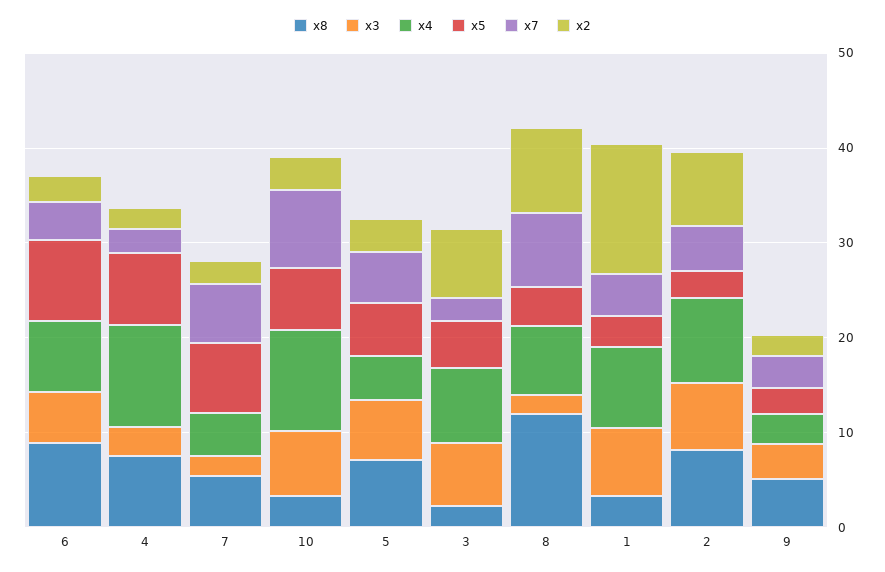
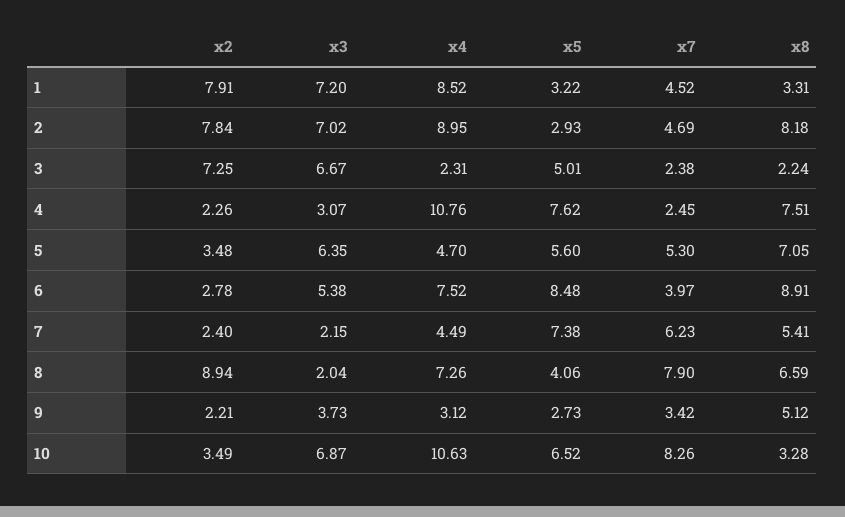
  {
    "x8": {
      "6": 8.91,
      "4": 7.51,
      "7": 5.41,
      "10": 3.28,
      "5": 7.05,
      "3": 2.24,
-     "8": 12,
+     "8": 6.59,
      "1": 3.31,
      "2": 8.18,
      "9": 5.12
    },
    "x3": {
      "6": 5.38,
      "4": 3.07,
      "7": 2.15,
      "10": 6.87,
      "5": 6.35,
      "3": 6.67,
      "8": 2.04,
      "1": 7.2,
      "2": 7.02,
      "9": 3.73
    },
    "x4": {
      "6": 7.52,
      "4": 10.76,
      "7": 4.49,
      "10": 10.63,
      "5": 4.7,
-     "3": 8,
+     "3": 2.31,
      "8": 7.26,
      "1": 8.52,
      "2": 8.95,
      "9": 3.12
    },
    "x5": {
      "6": 8.48,
      "4": 7.62,
      "7": 7.38,
      "10": 6.52,
      "5": 5.6,
      "3": 5.01,
      "8": 4.06,
      "1": 3.22,
      "2": 2.93,
      "9": 2.73
    },
    "x7": {
      "6": 3.97,
      "4": 2.45,
      "7": 6.23,
      "10": 8.26,
      "5": 5.3,
      "3": 2.38,
      "8": 7.9,
      "1": 4.52,
      "2": 4.69,
      "9": 3.42
    },
    "x2": {
      "6": 2.78,
      "4": 2.26,
      "7": 2.4,
      "10": 3.49,
      "5": 3.48,
      "3": 7.25,
      "8": 8.94,
-     "1": 14,
+     "1": 7.91,
      "2": 7.84,
      "9": 2.21
    }
  }

